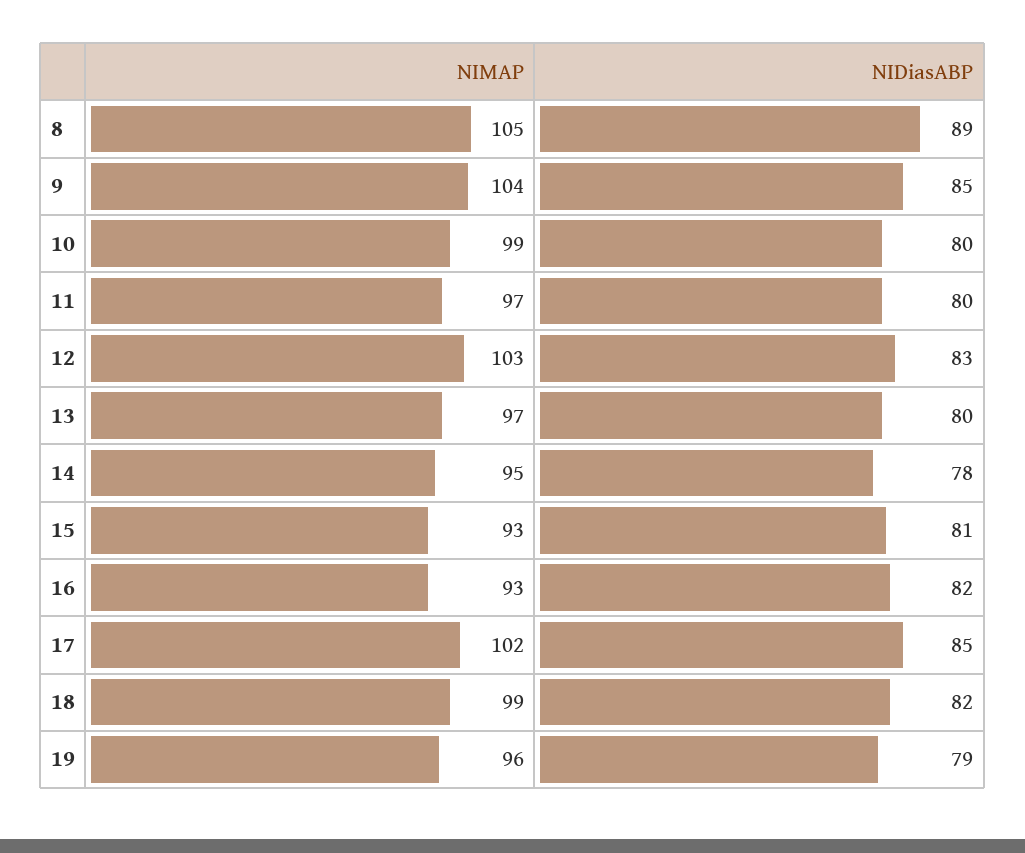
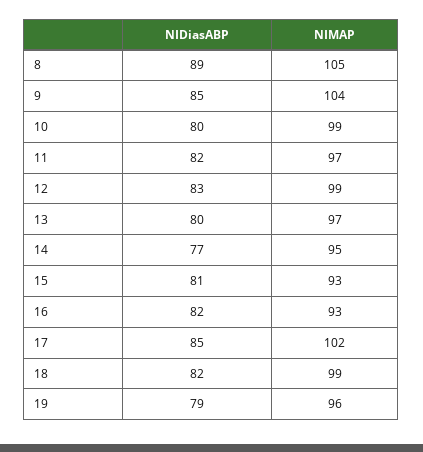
  {
    "NIMAP": {
      "8": 105,
      "9": 104,
      "10": 99,
      "11": 97,
-     "12": 103,
+     "12": 99,
      "13": 97,
      "14": 95,
      "15": 93,
      "16": 93,
      "17": 102,
      "18": 99,
      "19": 96
    },
    "NIDiasABP": {
      "8": 89,
      "9": 85,
      "10": 80,
-     "11": 80,
+     "11": 82,
      "12": 83,
      "13": 80,
-     "14": 78,
+     "14": 77,
      "15": 81,
      "16": 82,
      "17": 85,
      "18": 82,
      "19": 79
    }
  }

